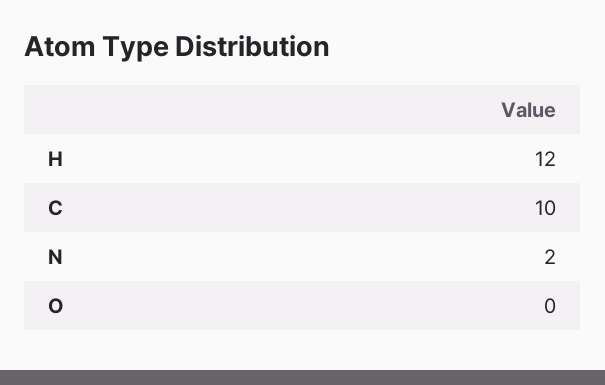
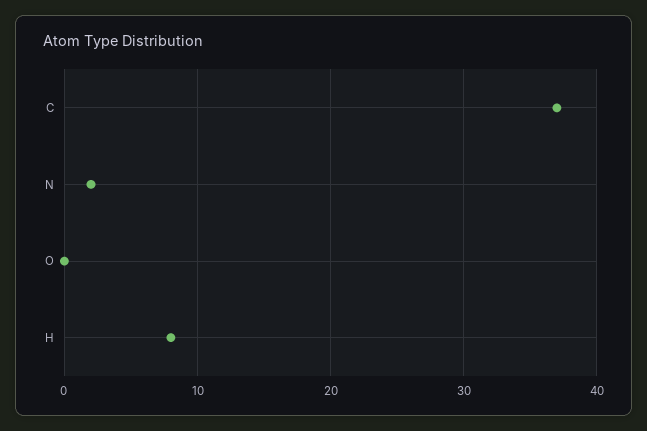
  {
-   "H": 12,
+   "H": 8,
-   "C": 10,
+   "C": 37,
    "N": 2,
    "O": 0
  }

